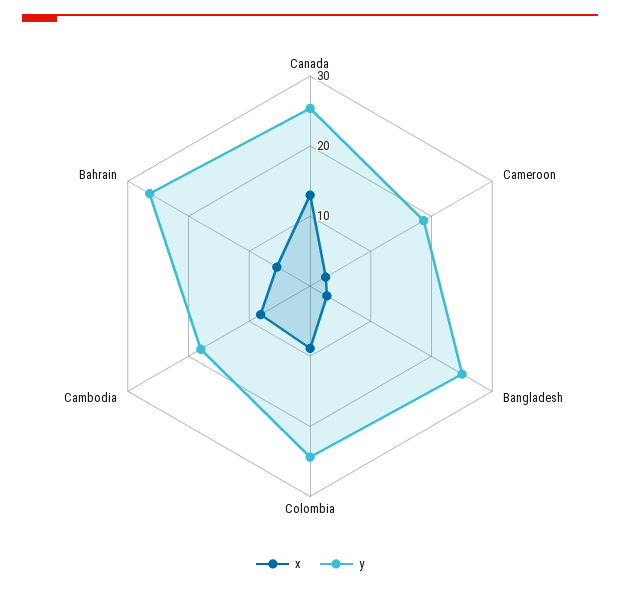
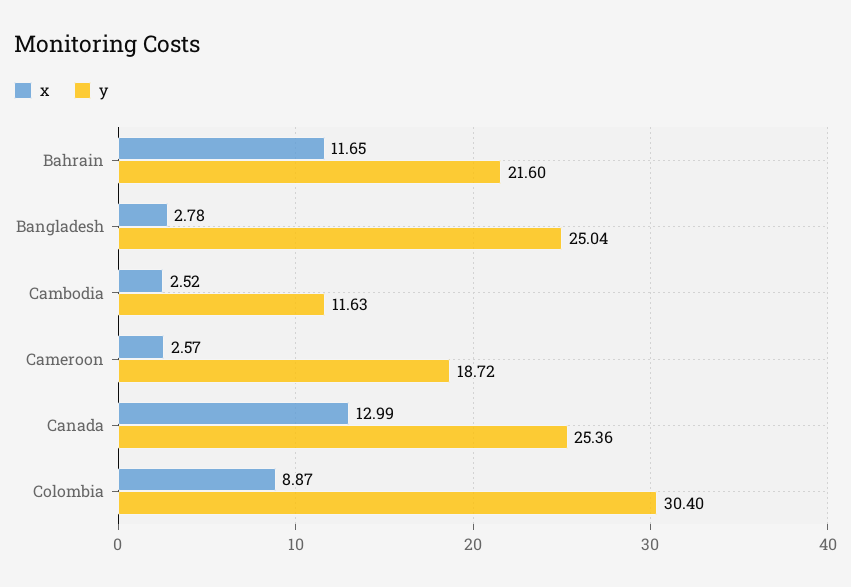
  {
    "x": {
      "Canada": 12.99,
      "Cameroon": 2.57,
      "Bangladesh": 2.78,
      "Colombia": 8.87,
-     "Cambodia": 8,
+     "Cambodia": 2.52,
-     "Bahrain": 6
+     "Bahrain": 11.65
    },
    "y": {
      "Canada": 25.36,
      "Cameroon": 18.72,
      "Bangladesh": 25.04,
-     "Colombia": 24,
+     "Colombia": 30.4,
-     "Cambodia": 18,
+     "Cambodia": 11.63,
-     "Bahrain": 26
+     "Bahrain": 21.6
    }
  }

